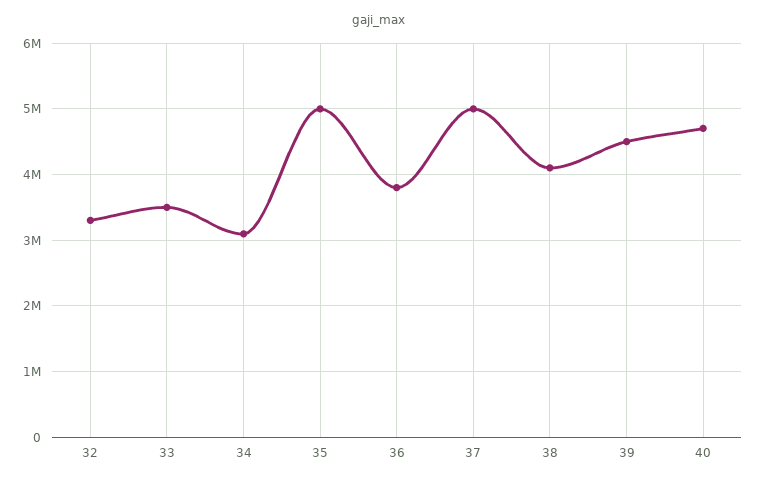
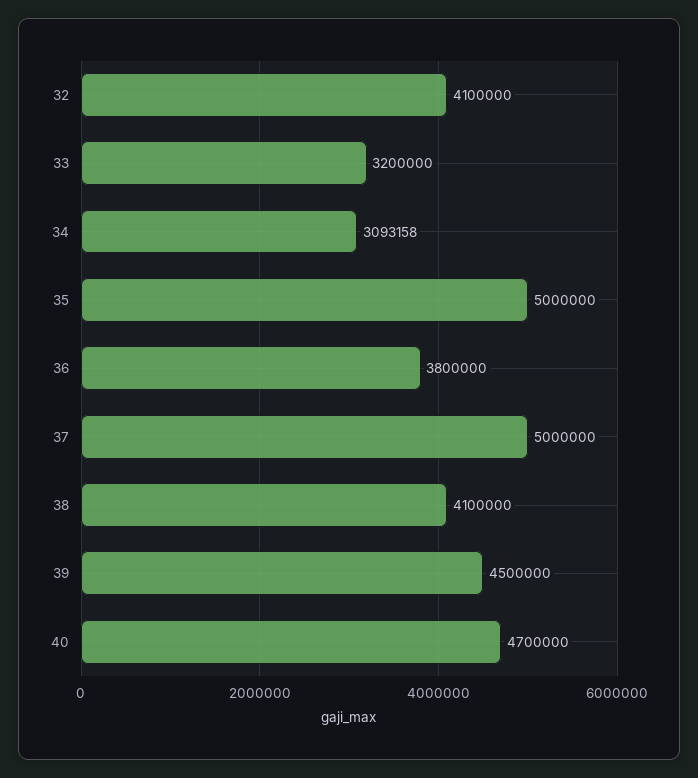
  {
-   "32": 3300000,
+   "32": 4100000,
-   "33": 3500000,
+   "33": 3200000,
    "34": 3093158,
    "35": 5000000,
    "36": 3800000,
    "37": 5000000,
    "38": 4100000,
    "39": 4500000,
    "40": 4700000
  }

